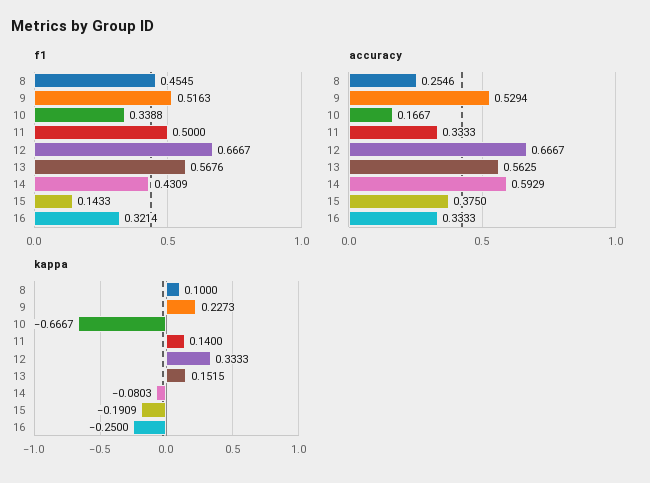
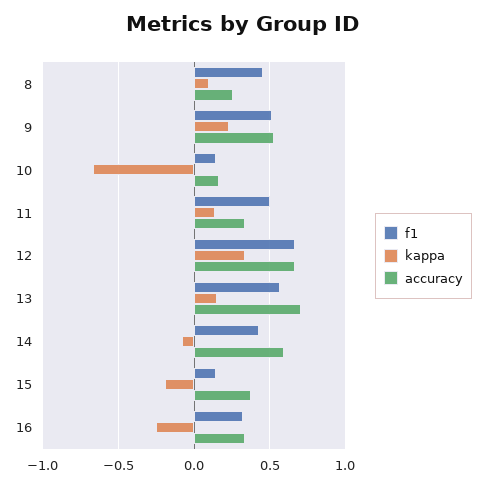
  {
    "f1": {
      "8": 0.4545,
      "9": 0.5163,
-     "10": 0.3388,
+     "10": 0.15,
      "11": 0.5,
      "12": 0.6667,
      "13": 0.5676,
      "14": 0.4309,
      "15": 0.1433,
      "16": 0.3214
    },
    "accuracy": {
      "8": 0.2546,
      "9": 0.5294,
      "10": 0.1667,
      "11": 0.3333,
      "12": 0.6667,
-     "13": 0.5625,
+     "13": 0.7,
      "14": 0.5929,
      "15": 0.375,
      "16": 0.3333
    },
    "kappa": {
      "8": 0.1,
      "9": 0.2273,
      "10": -0.6667,
      "11": 0.14,
      "12": 0.3333,
      "13": 0.1515,
      "14": -0.0803,
      "15": -0.1909,
      "16": -0.25
    }
  }

